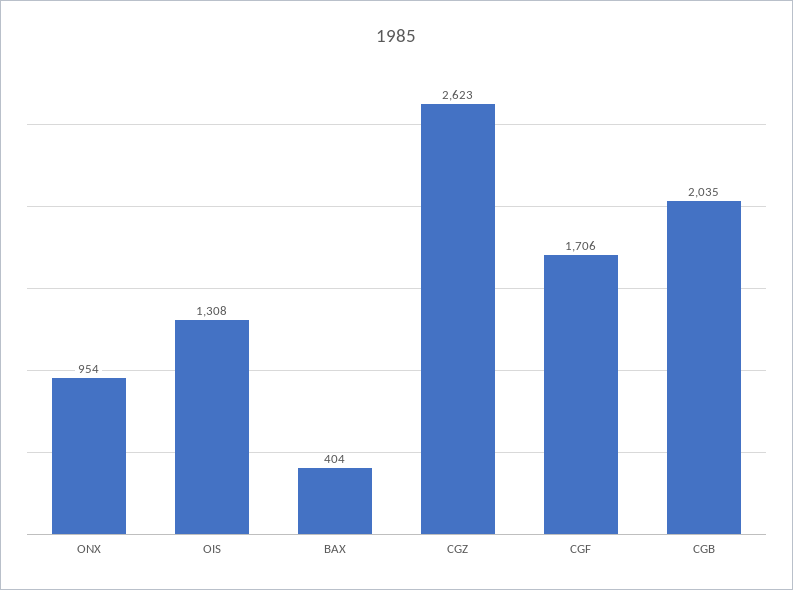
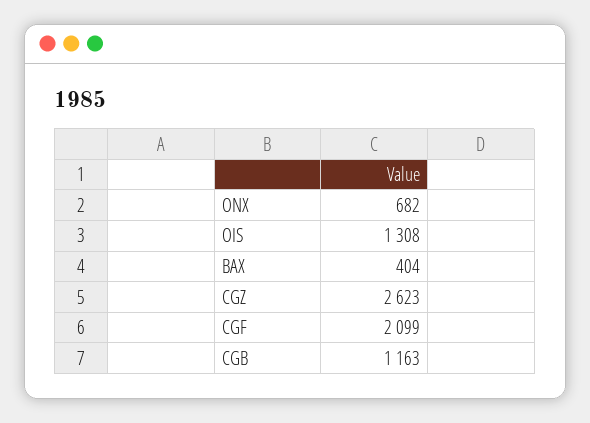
  {
-   "ONX": 954,
+   "ONX": 682,
    "OIS": 1308,
    "BAX": 404,
    "CGZ": 2623,
-   "CGF": 1706,
+   "CGF": 2099,
-   "CGB": 2035
+   "CGB": 1163
  }

